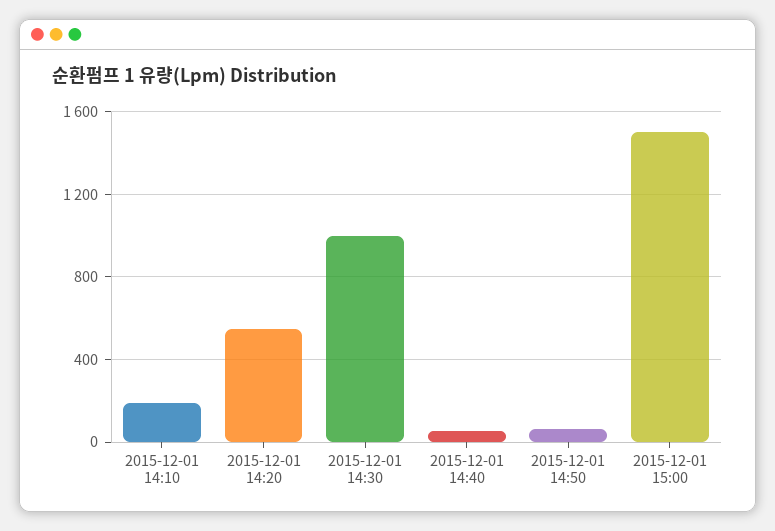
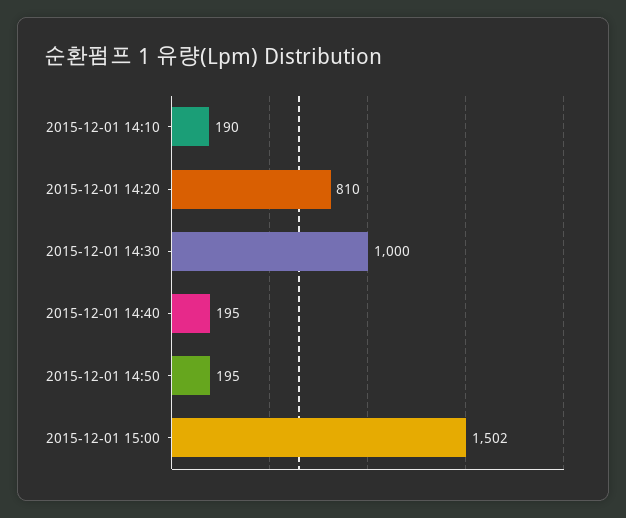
  {
    "2015-12-01 14:10": 190,
-   "2015-12-01 14:20": 550,
+   "2015-12-01 14:20": 810,
    "2015-12-01 14:30": 1000,
-   "2015-12-01 14:40": 50,
+   "2015-12-01 14:40": 195,
-   "2015-12-01 14:50": 50,
+   "2015-12-01 14:50": 195,
    "2015-12-01 15:00": 1502
  }

